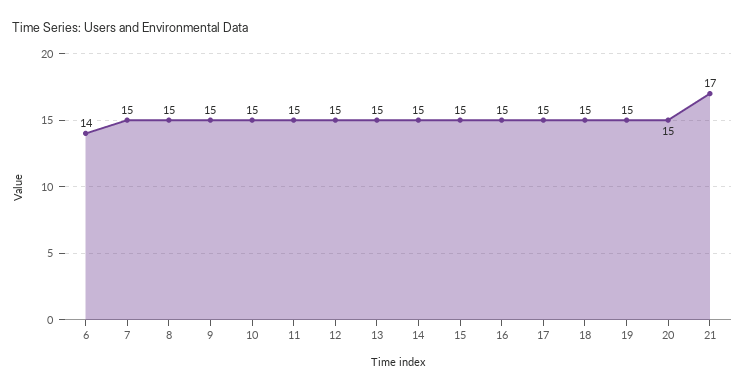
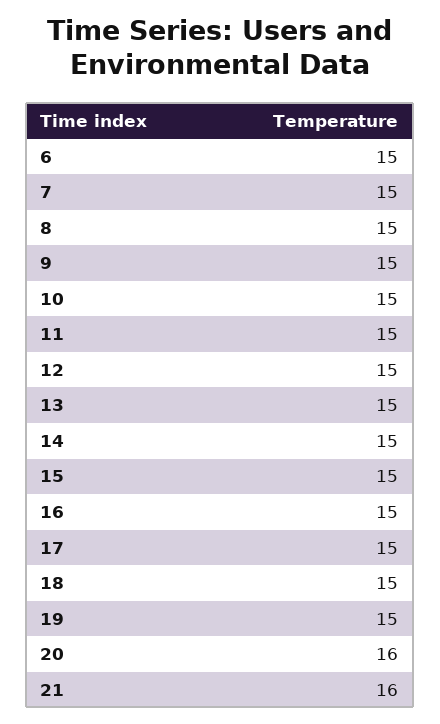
  {
-   "6": 14,
+   "6": 15,
    "7": 15,
    "8": 15,
    "9": 15,
    "10": 15,
    "11": 15,
    "12": 15,
    "13": 15,
    "14": 15,
    "15": 15,
    "16": 15,
    "17": 15,
    "18": 15,
    "19": 15,
-   "20": 15,
+   "20": 16,
-   "21": 17
+   "21": 16
  }

